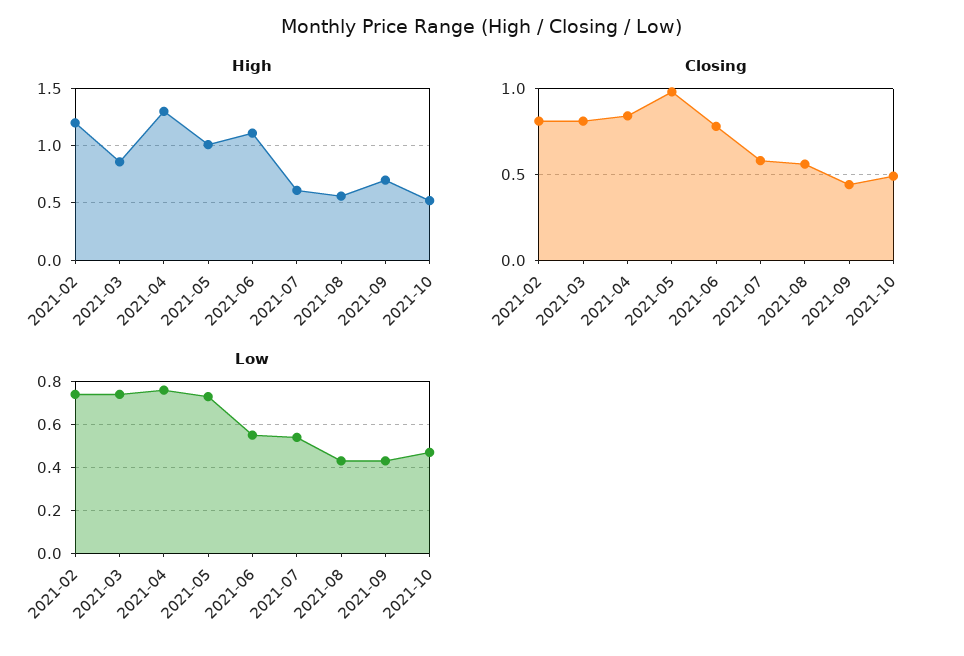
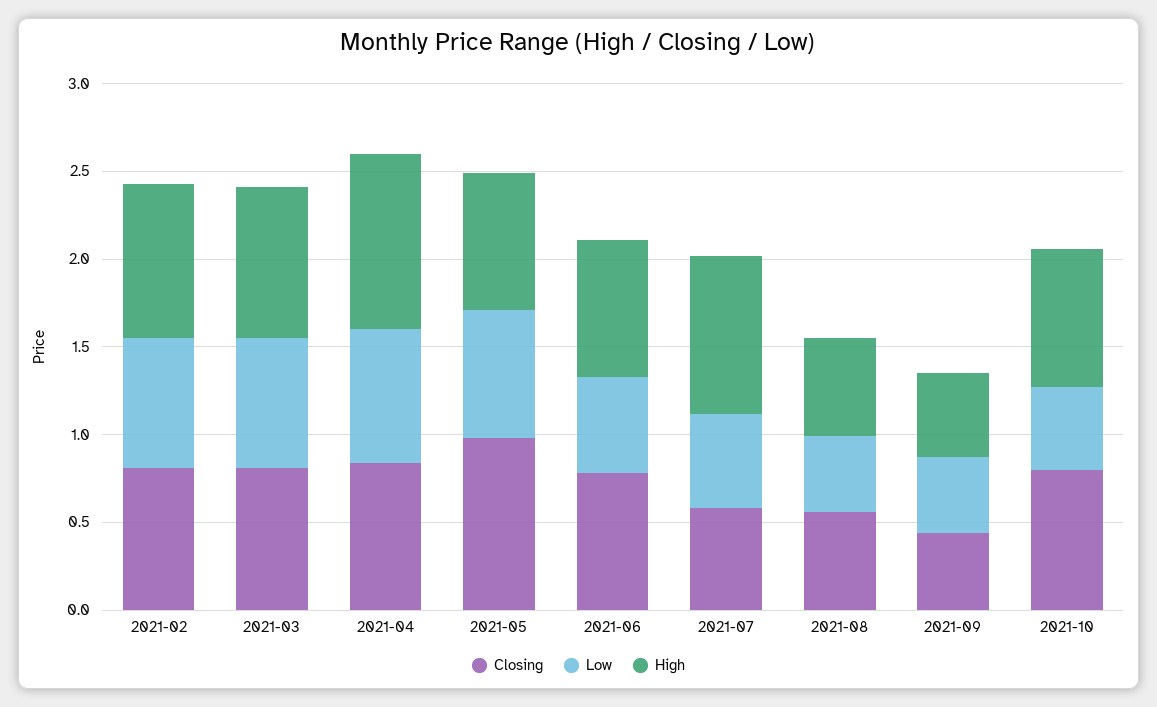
  {
    "High": {
-     "2021-02": 1.2,
+     "2021-02": 0.9,
      "2021-03": 0.9,
-     "2021-04": 1.3,
+     "2021-04": 1,
-     "2021-05": 1,
+     "2021-05": 0.8,
-     "2021-06": 1.1,
+     "2021-06": 0.8,
-     "2021-07": 0.6,
+     "2021-07": 0.9,
      "2021-08": 0.6,
-     "2021-09": 0.7,
+     "2021-09": 0.5,
-     "2021-10": 0.5
+     "2021-10": 0.8
    },
    "Closing": {
      "2021-02": 0.8,
      "2021-03": 0.8,
      "2021-04": 0.85,
      "2021-05": 1,
      "2021-06": 0.8,
      "2021-07": 0.6,
      "2021-08": 0.55,
      "2021-09": 0.45,
-     "2021-10": 0.5
+     "2021-10": 0.8
    },
    "Low": {
      "2021-02": 0.75,
      "2021-03": 0.75,
      "2021-04": 0.75,
      "2021-05": 0.75,
      "2021-06": 0.55,
      "2021-07": 0.55,
      "2021-08": 0.45,
      "2021-09": 0.45,
      "2021-10": 0.45
    }
  }

